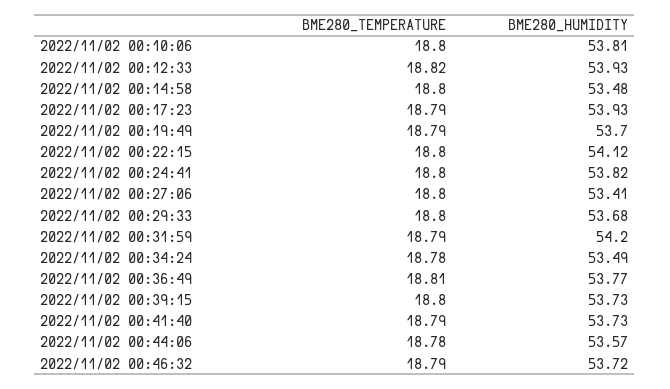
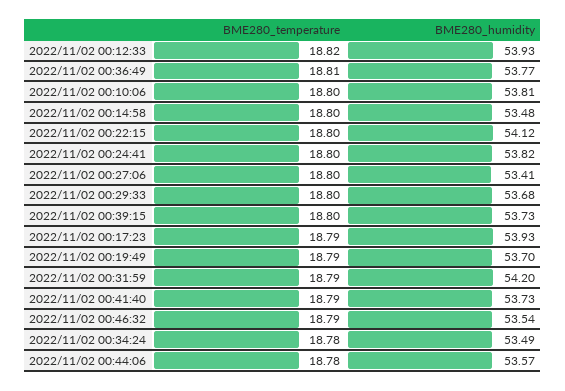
  {
    "BME280_TEMPERATURE": {
      "2022/11/02 00:10:06": 18.8,
      "2022/11/02 00:12:33": 18.82,
      "2022/11/02 00:14:58": 18.8,
      "2022/11/02 00:17:23": 18.79,
      "2022/11/02 00:19:49": 18.79,
      "2022/11/02 00:22:15": 18.8,
      "2022/11/02 00:24:41": 18.8,
      "2022/11/02 00:27:06": 18.8,
      "2022/11/02 00:29:33": 18.8,
      "2022/11/02 00:31:59": 18.79,
      "2022/11/02 00:34:24": 18.78,
      "2022/11/02 00:36:49": 18.81,
      "2022/11/02 00:39:15": 18.8,
      "2022/11/02 00:41:40": 18.79,
      "2022/11/02 00:44:06": 18.78,
      "2022/11/02 00:46:32": 18.79
    },
    "BME280_HUMIDITY": {
      "2022/11/02 00:10:06": 53.81,
      "2022/11/02 00:12:33": 53.93,
      "2022/11/02 00:14:58": 53.48,
      "2022/11/02 00:17:23": 53.93,
      "2022/11/02 00:19:49": 53.7,
      "2022/11/02 00:22:15": 54.12,
      "2022/11/02 00:24:41": 53.82,
      "2022/11/02 00:27:06": 53.41,
      "2022/11/02 00:29:33": 53.68,
      "2022/11/02 00:31:59": 54.2,
      "2022/11/02 00:34:24": 53.49,
      "2022/11/02 00:36:49": 53.77,
      "2022/11/02 00:39:15": 53.73,
      "2022/11/02 00:41:40": 53.73,
      "2022/11/02 00:44:06": 53.57,
-     "2022/11/02 00:46:32": 53.72
+     "2022/11/02 00:46:32": 53.54
    }
  }

